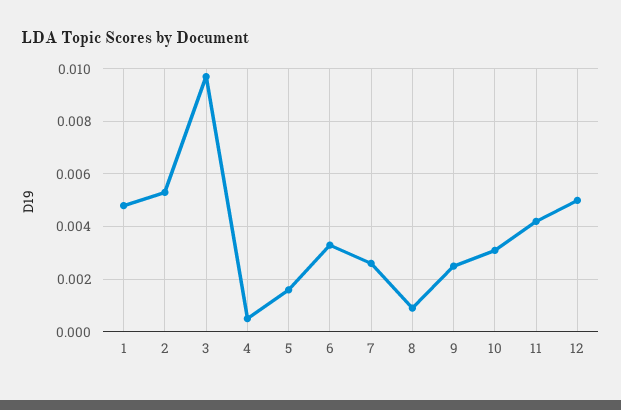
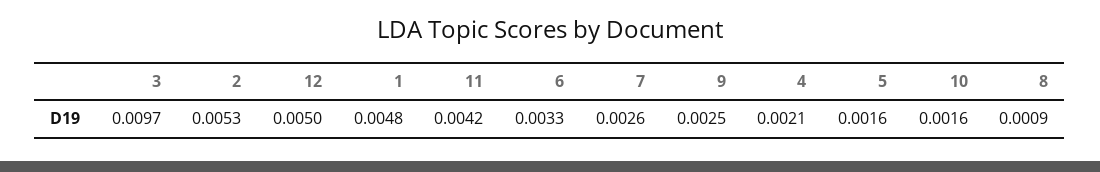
  {
    "1": 0.0048,
    "2": 0.0053,
    "3": 0.0097,
-   "4": 0.0005,
+   "4": 0.0021,
    "5": 0.0016,
    "6": 0.0033,
    "7": 0.0026,
    "8": 0.0009,
    "9": 0.0025,
-   "10": 0.003,
+   "10": 0.0016,
    "11": 0.0042,
    "12": 0.005
  }

